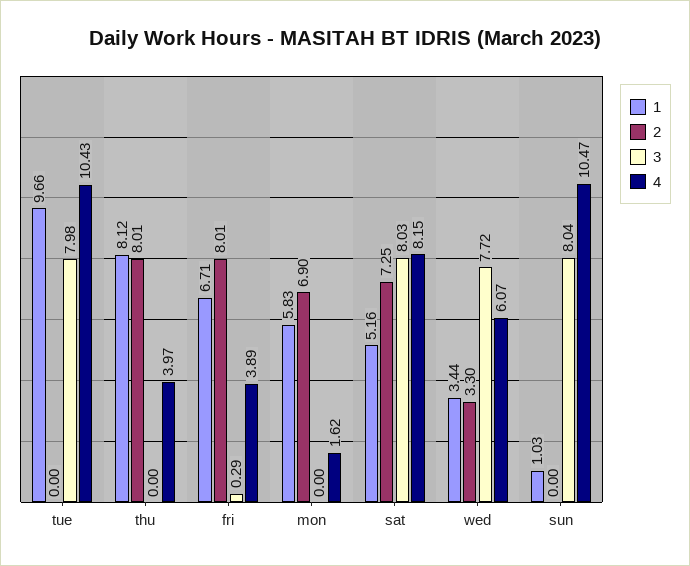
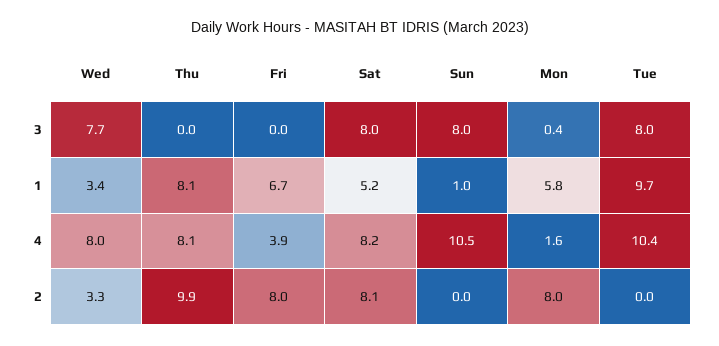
  {
    "1": {
      "tue": 9.66,
      "thu": 8.12,
      "fri": 6.71,
      "mon": 5.83,
      "sat": 5.16,
      "wed": 3.44,
      "sun": 1.03
    },
    "2": {
      "tue": 0,
-     "thu": 8.01,
+     "thu": 9.9,
      "fri": 8.01,
-     "mon": 6.9,
+     "mon": 8,
-     "sat": 7.25,
+     "sat": 8.1,
      "wed": 3.3,
      "sun": 0
    },
    "3": {
      "tue": 7.98,
      "thu": 0,
-     "fri": 0.29,
+     "fri": 0,
-     "mon": 0,
+     "mon": 0.4,
      "sat": 8.03,
      "wed": 7.72,
      "sun": 8.04
    },
    "4": {
      "tue": 10.43,
-     "thu": 3.97,
+     "thu": 8.1,
      "fri": 3.89,
      "mon": 1.62,
      "sat": 8.15,
-     "wed": 6.07,
+     "wed": 8,
      "sun": 10.47
    }
  }

